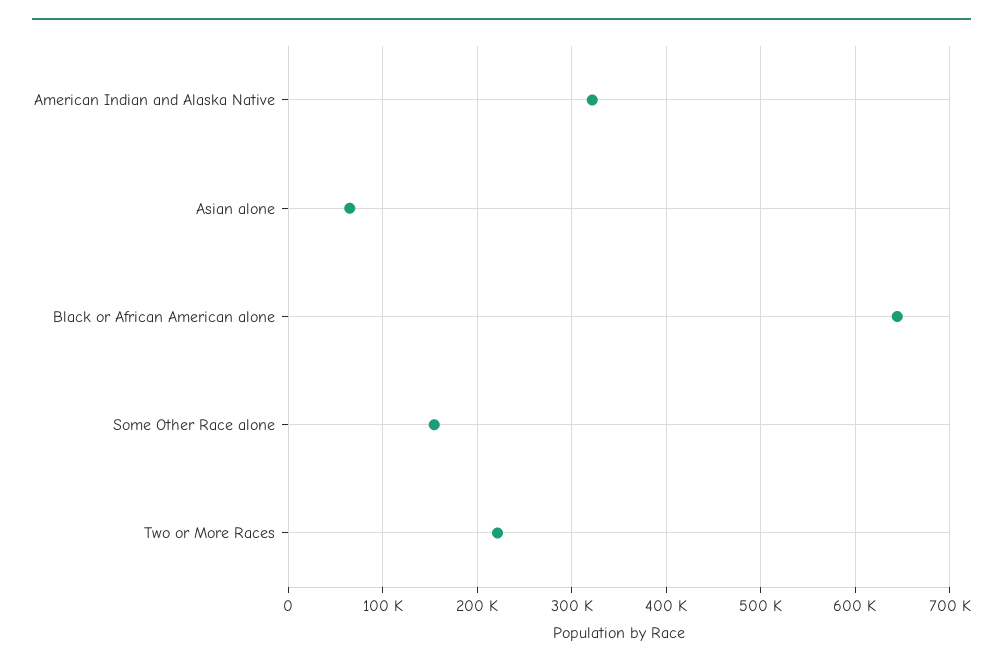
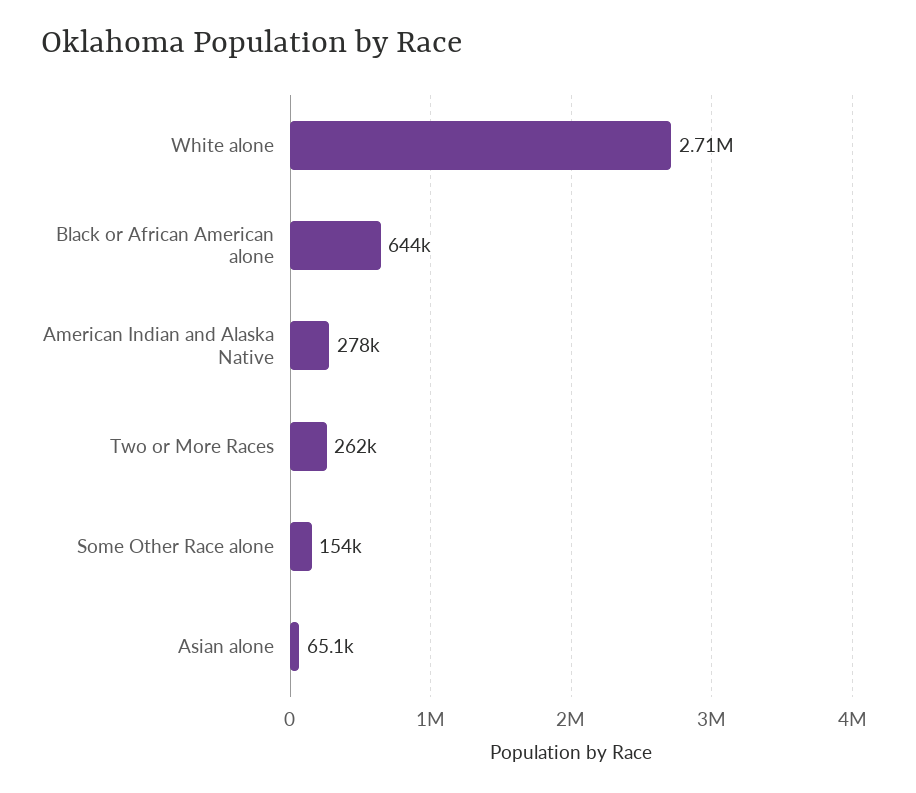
  {
-   "American Indian and Alaska Native": 320000,
+   "American Indian and Alaska Native": 278000,
    "Asian alone": 65100,
    "Black or African American alone": 644000,
    "Some Other Race alone": 154000,
-   "Two or More Races": 220000
+   "Two or More Races": 262000,
+   "White alone": 2710000
  }

